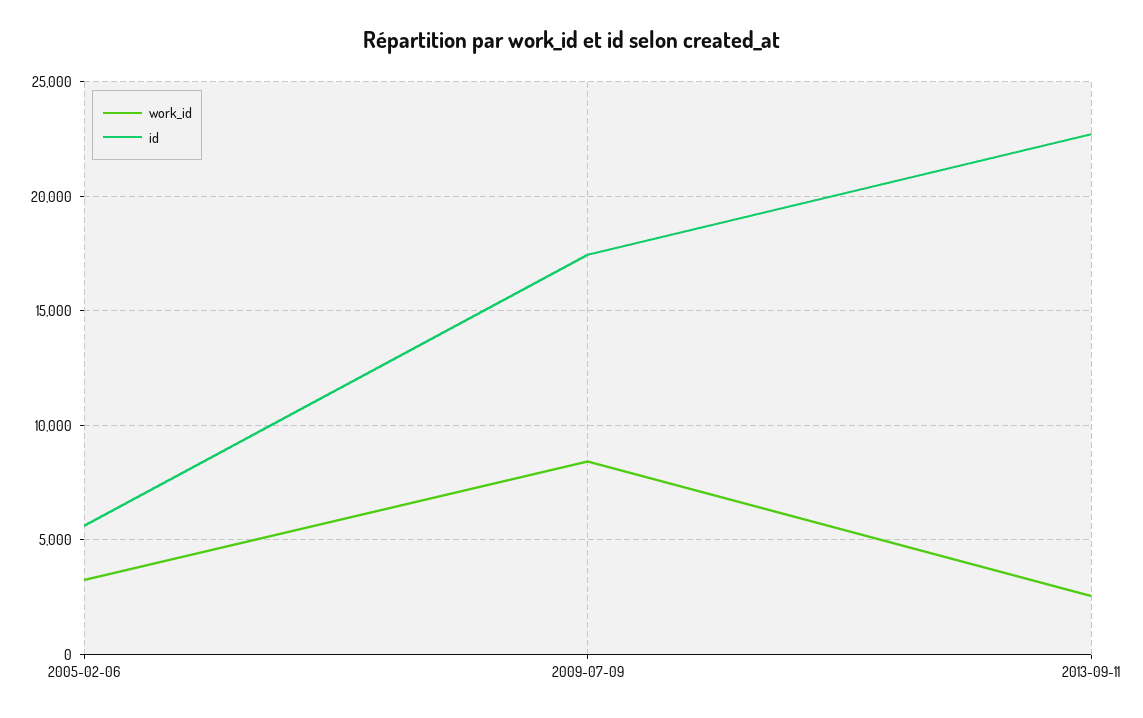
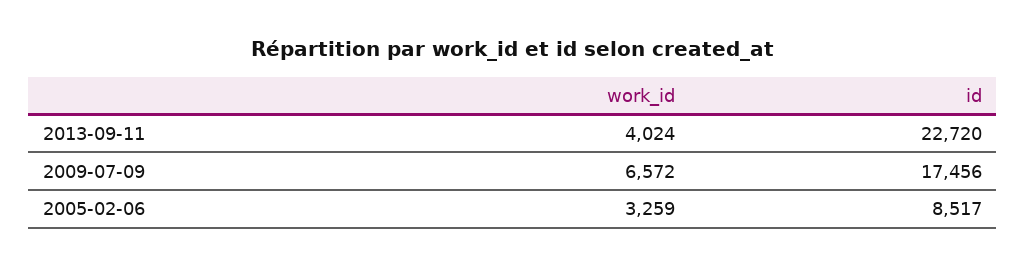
  {
    "work_id": {
      "2005-02-06": 3259,
-     "2009-07-09": 8500,
+     "2009-07-09": 6572,
-     "2013-09-11": 2500
+     "2013-09-11": 4024
    },
    "id": {
-     "2005-02-06": 5500,
+     "2005-02-06": 8517,
      "2009-07-09": 17456,
      "2013-09-11": 22720
    }
  }

